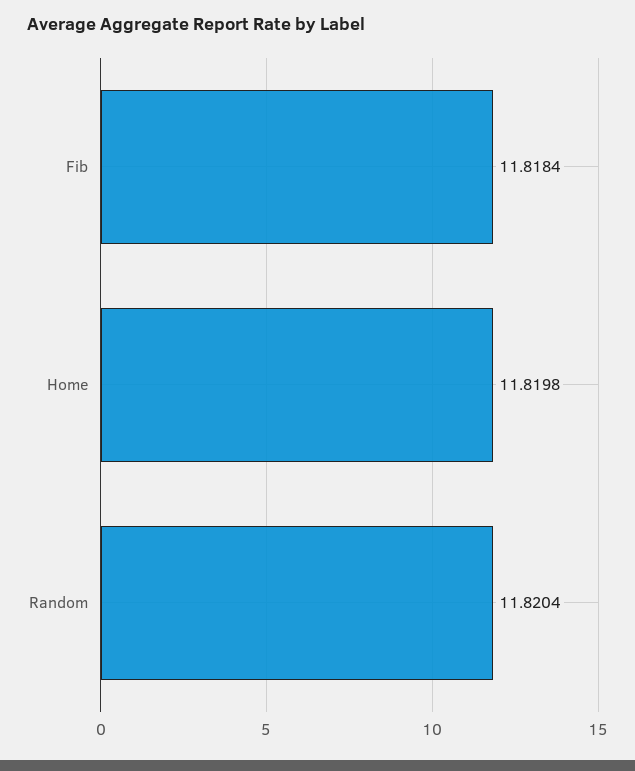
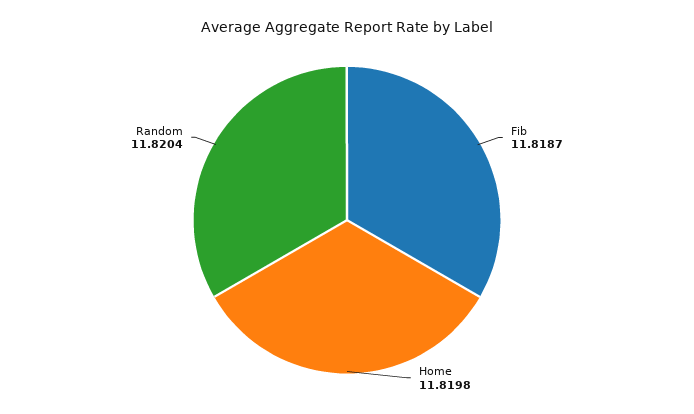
  {
-   "Fib": 11.8184,
+   "Fib": 11.8187,
    "Home": 11.8198,
    "Random": 11.8204
  }

